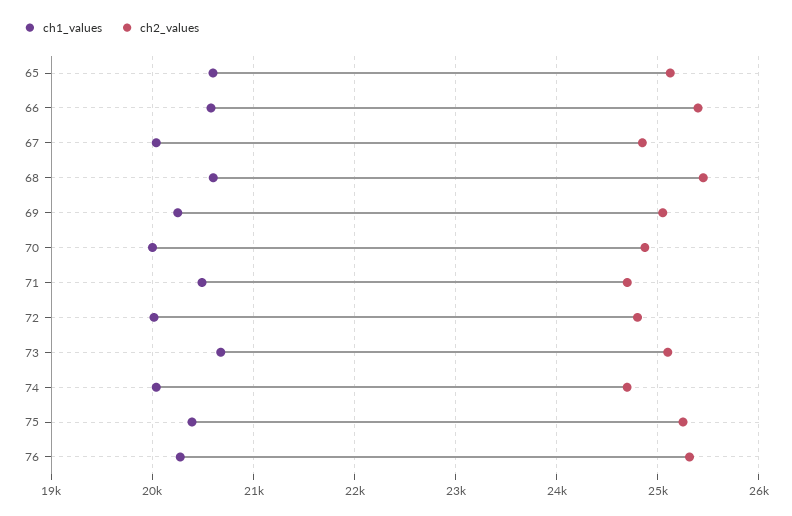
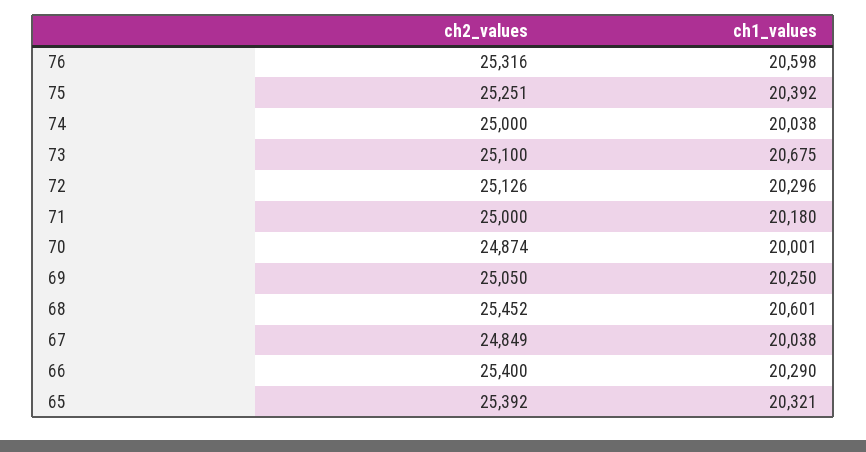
  {
    "ch1_values": {
-     "65": 20600,
+     "65": 20321,
-     "66": 20600,
+     "66": 20290,
      "67": 20038,
      "68": 20601,
      "69": 20250,
      "70": 20001,
-     "71": 20500,
+     "71": 20180,
-     "72": 20000,
+     "72": 20296,
      "73": 20675,
      "74": 20038,
      "75": 20392,
-     "76": 20300
+     "76": 20598
    },
    "ch2_values": {
-     "65": 25100,
+     "65": 25392,
      "66": 25400,
      "67": 24849,
      "68": 25452,
      "69": 25050,
      "70": 24874,
-     "71": 24700,
+     "71": 25000,
-     "72": 24800,
+     "72": 25126,
      "73": 25100,
-     "74": 24700,
+     "74": 25000,
      "75": 25251,
      "76": 25316
    }
  }

